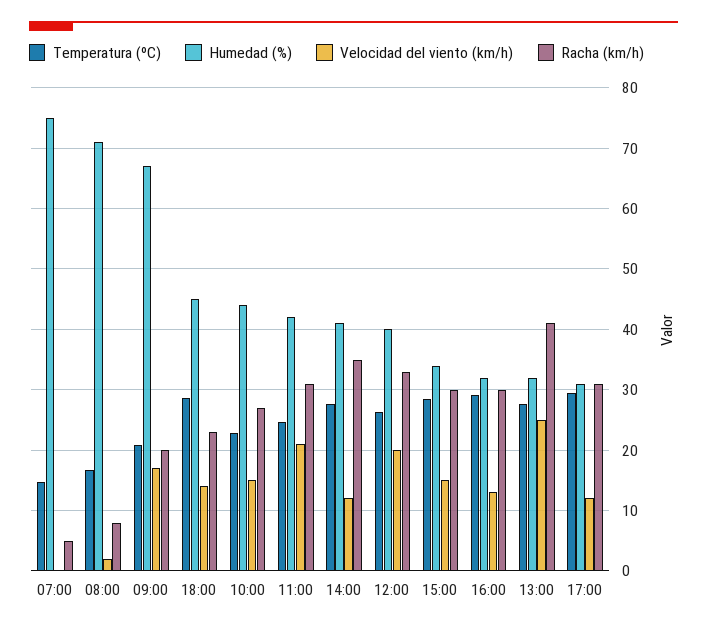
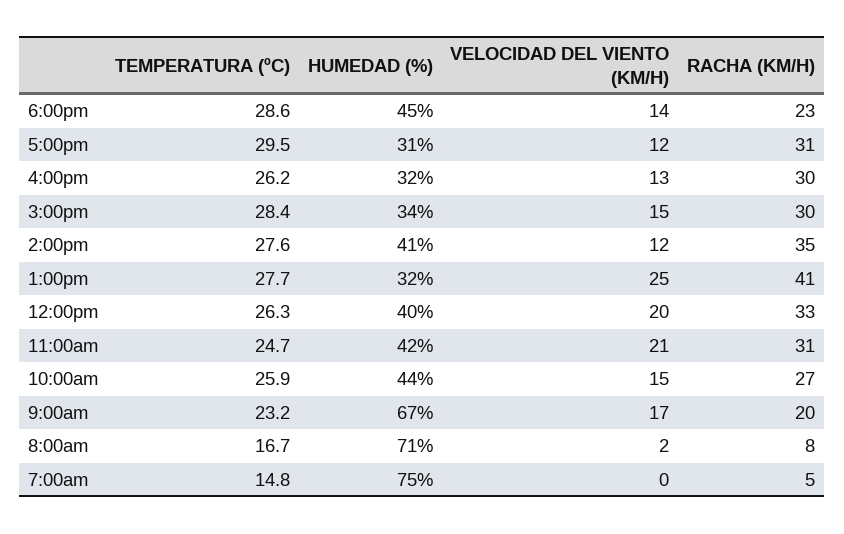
  {
    "Temperatura (ºC)": {
      "07:00": 14.8,
      "08:00": 16.7,
-     "09:00": 21,
+     "09:00": 23.2,
      "18:00": 28.6,
-     "10:00": 23,
+     "10:00": 25.9,
      "11:00": 24.7,
      "14:00": 27.6,
      "12:00": 26.3,
      "15:00": 28.4,
-     "16:00": 29,
+     "16:00": 26.2,
      "13:00": 27.7,
      "17:00": 29.5
    },
    "Humedad (%)": {
      "07:00": 75,
      "08:00": 71,
      "09:00": 67,
      "18:00": 45,
      "10:00": 44,
      "11:00": 42,
      "14:00": 41,
      "12:00": 40,
      "15:00": 34,
      "16:00": 32,
      "13:00": 32,
      "17:00": 31
    },
    "Velocidad del viento (km/h)": {
      "07:00": 0,
      "08:00": 2,
      "09:00": 17,
      "18:00": 14,
      "10:00": 15,
      "11:00": 21,
      "14:00": 12,
      "12:00": 20,
      "15:00": 15,
      "16:00": 13,
      "13:00": 25,
      "17:00": 12
    },
    "Racha (km/h)": {
      "07:00": 5,
      "08:00": 8,
      "09:00": 20,
      "18:00": 23,
      "10:00": 27,
      "11:00": 31,
      "14:00": 35,
      "12:00": 33,
      "15:00": 30,
      "16:00": 30,
      "13:00": 41,
      "17:00": 31
    }
  }

